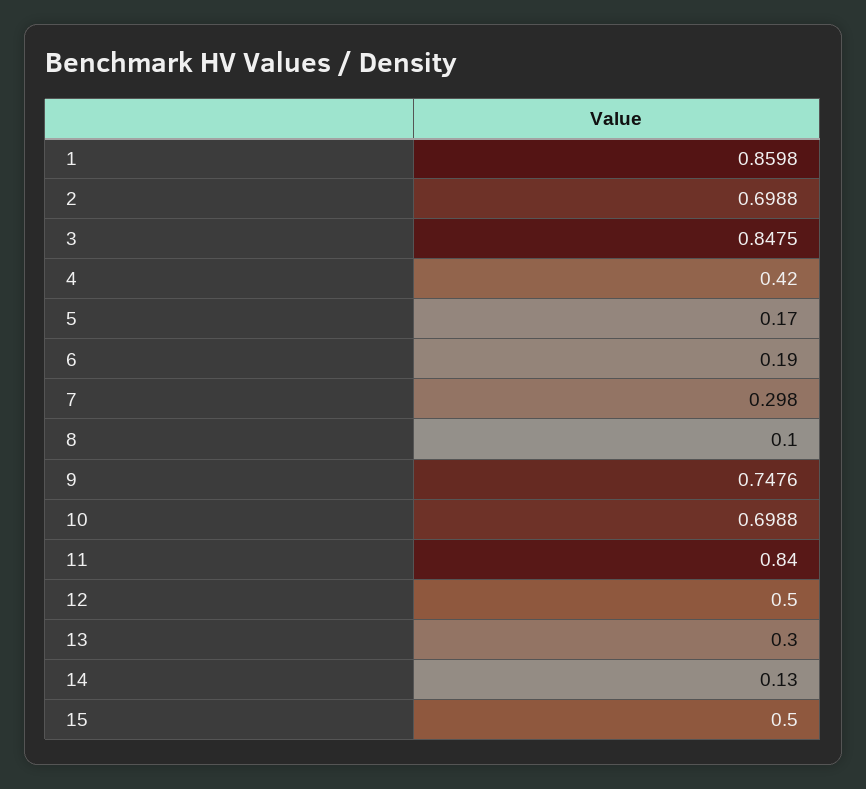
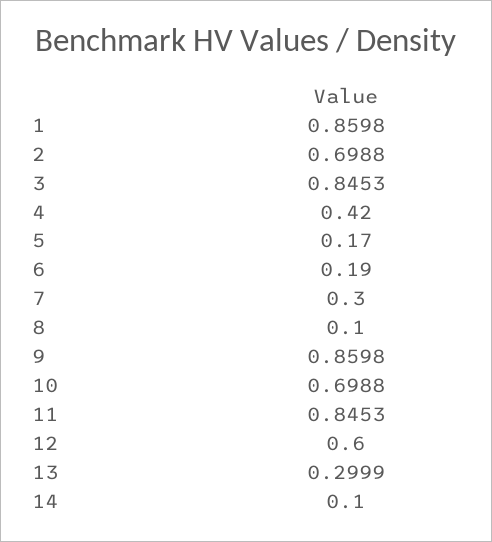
  {
    "1": 0.8598,
    "2": 0.6988,
-   "3": 0.8475,
+   "3": 0.8453,
    "4": 0.42,
    "5": 0.17,
    "6": 0.19,
-   "7": 0.298,
+   "7": 0.3,
    "8": 0.1,
-   "9": 0.7476,
+   "9": 0.8598,
    "10": 0.6988,
-   "11": 0.84,
+   "11": 0.8453,
-   "12": 0.5,
+   "12": 0.6,
-   "13": 0.3,
+   "13": 0.2999,
-   "14": 0.13,
+   "14": 0.1
-   "15": 0.5
  }

